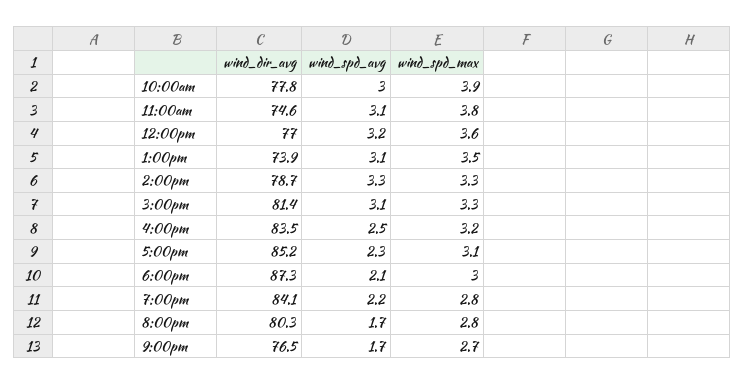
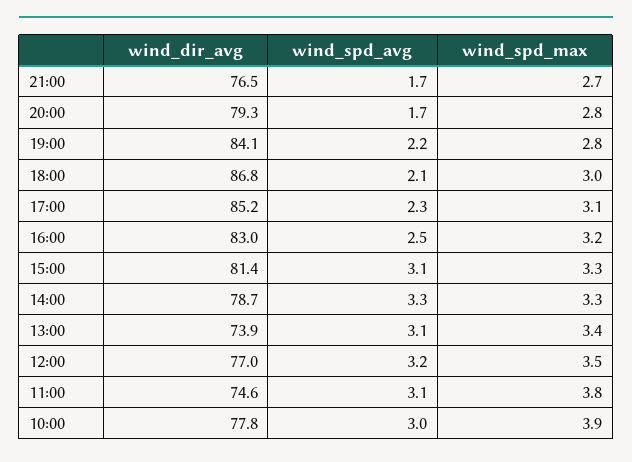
  {
    "wind_dir_avg": {
      "10:00am": 77.8,
      "11:00am": 74.6,
      "12:00pm": 77,
      "1:00pm": 73.9,
      "2:00pm": 78.7,
      "3:00pm": 81.4,
-     "4:00pm": 83.5,
+     "4:00pm": 83,
      "5:00pm": 85.2,
-     "6:00pm": 87.3,
+     "6:00pm": 86.8,
      "7:00pm": 84.1,
-     "8:00pm": 80.3,
+     "8:00pm": 79.3,
      "9:00pm": 76.5
    },
    "wind_spd_avg": {
      "10:00am": 3,
      "11:00am": 3.1,
      "12:00pm": 3.2,
      "1:00pm": 3.1,
      "2:00pm": 3.3,
      "3:00pm": 3.1,
      "4:00pm": 2.5,
      "5:00pm": 2.3,
      "6:00pm": 2.1,
      "7:00pm": 2.2,
      "8:00pm": 1.7,
      "9:00pm": 1.7
    },
    "wind_spd_max": {
      "10:00am": 3.9,
      "11:00am": 3.8,
-     "12:00pm": 3.6,
+     "12:00pm": 3.5,
-     "1:00pm": 3.5,
+     "1:00pm": 3.4,
      "2:00pm": 3.3,
      "3:00pm": 3.3,
      "4:00pm": 3.2,
      "5:00pm": 3.1,
      "6:00pm": 3,
      "7:00pm": 2.8,
      "8:00pm": 2.8,
      "9:00pm": 2.7
    }
  }

